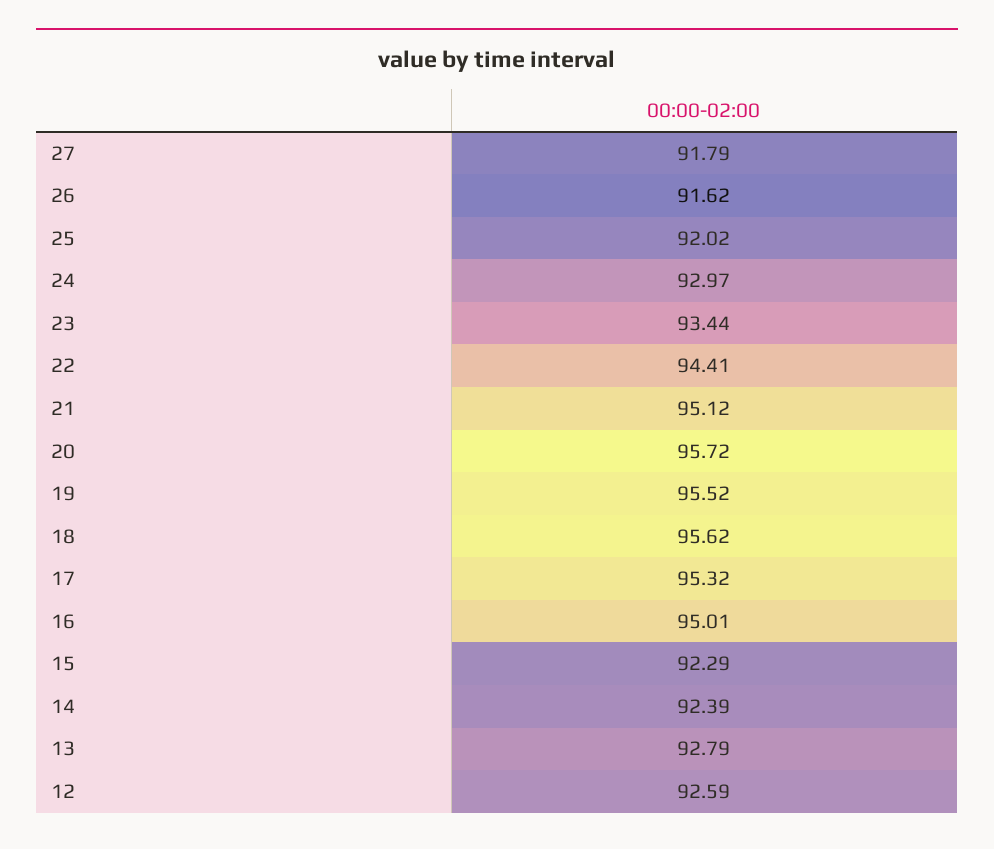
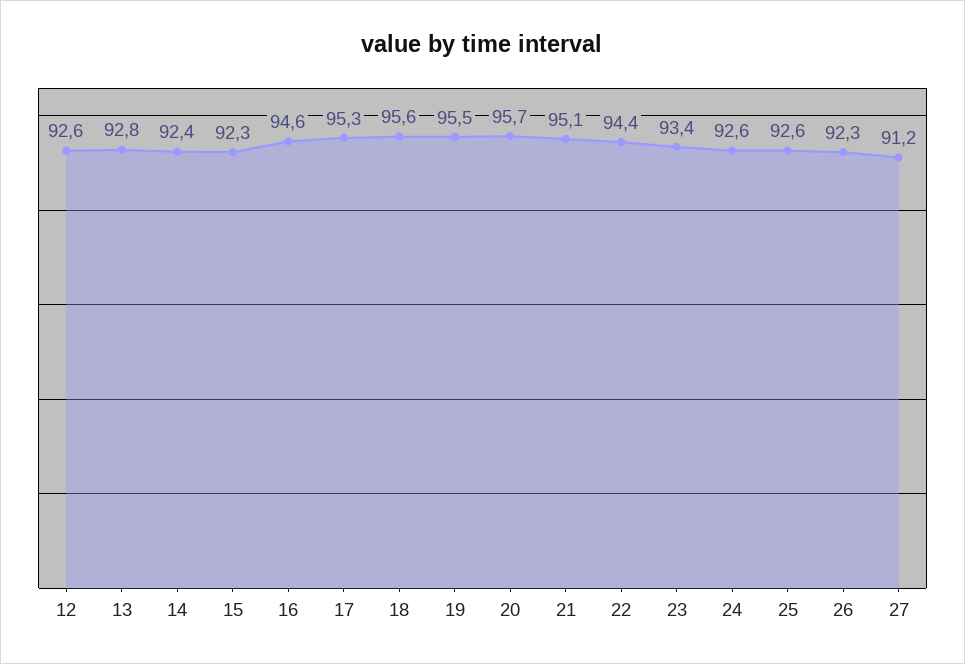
  {
-   "27": 91.79,
+   "27": 91.2,
-   "26": 91.62,
+   "26": 92.3,
-   "25": 92.02,
+   "25": 92.6,
-   "24": 92.97,
+   "24": 92.6,
    "23": 93.44,
    "22": 94.41,
    "21": 95.12,
    "20": 95.72,
    "19": 95.52,
    "18": 95.62,
    "17": 95.32,
-   "16": 95.01,
+   "16": 94.6,
    "15": 92.29,
    "14": 92.39,
    "13": 92.79,
    "12": 92.59
  }

